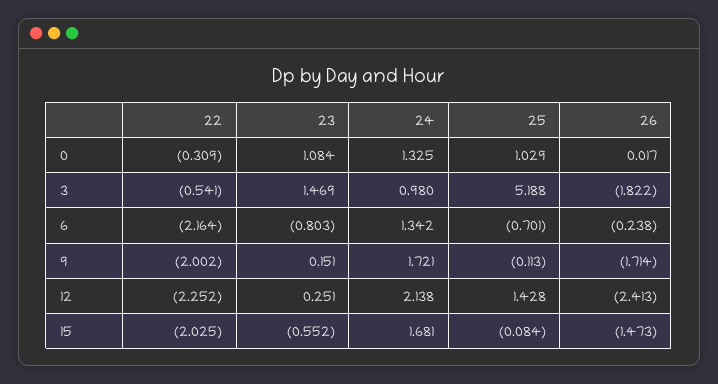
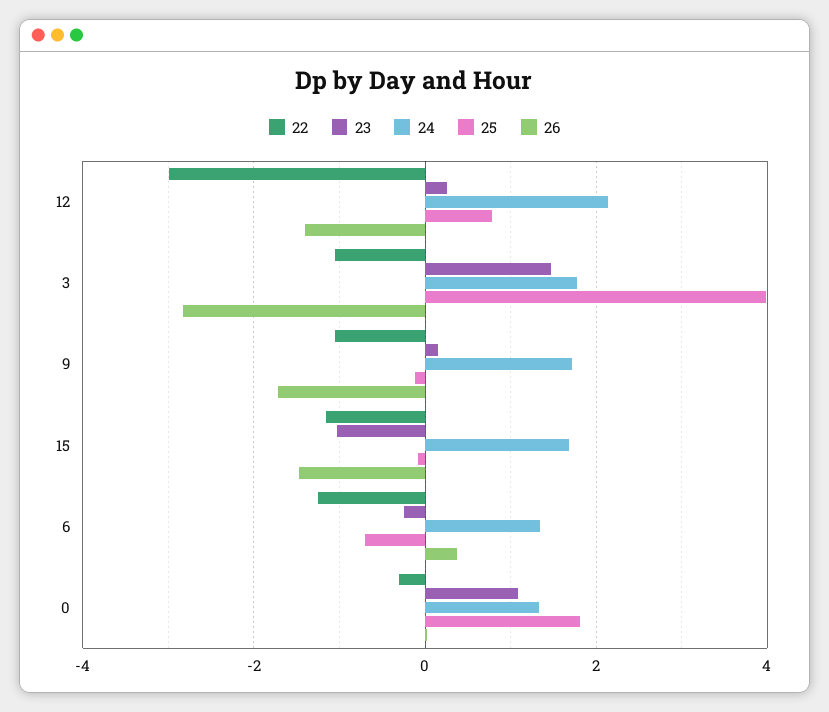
  {
    "22": {
      "0": -0.309,
-     "3": -0.541,
+     "3": -1,
-     "6": -2.164,
+     "6": -1.2,
-     "9": -2.002,
+     "9": -1,
-     "12": -2.252,
+     "12": -3,
-     "15": -2.025
+     "15": -1.2
    },
    "23": {
      "0": 1.084,
      "3": 1.469,
-     "6": -0.803,
+     "6": -0.2,
      "9": 0.151,
      "12": 0.251,
-     "15": -0.552
+     "15": -1
    },
    "24": {
      "0": 1.325,
-     "3": 0.98,
+     "3": 1.8,
      "6": 1.342,
      "9": 1.721,
      "12": 2.138,
      "15": 1.681
    },
    "25": {
-     "0": 1.029,
+     "0": 1.8,
-     "3": 5.188,
+     "3": 4,
      "6": -0.701,
      "9": -0.113,
-     "12": 1.428,
+     "12": 0.8,
      "15": -0.084
    },
    "26": {
      "0": 0.017,
-     "3": -1.822,
+     "3": -2.8,
-     "6": -0.238,
+     "6": 0.4,
      "9": -1.714,
-     "12": -2.413,
+     "12": -1.4,
      "15": -1.473
    }
  }

